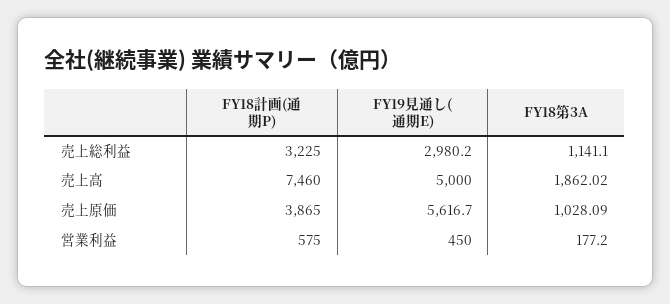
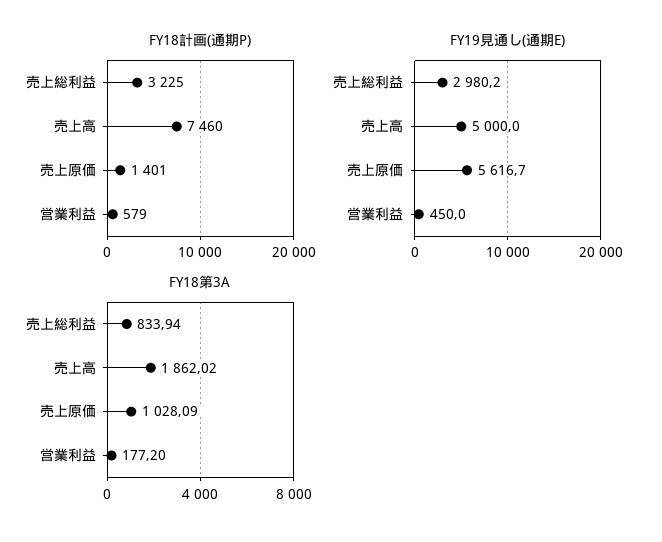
  {
    "FY18計画(通期P)": {
      "売上総利益": 3225,
      "売上高": 7460,
-     "売上原価": 3865,
+     "売上原価": 1401,
-     "営業利益": 575
+     "営業利益": 579
    },
    "FY19見通し(通期E)": {
      "売上総利益": 2980.2,
      "売上高": 5000,
      "売上原価": 5616.7,
      "営業利益": 450
    },
    "FY18第3A": {
-     "売上総利益": 1141.1,
+     "売上総利益": 833.94,
      "売上高": 1862.02,
      "売上原価": 1028.09,
      "営業利益": 177.2
    }
  }

